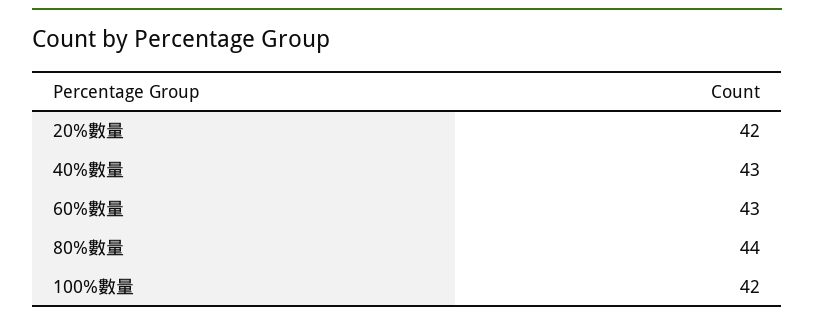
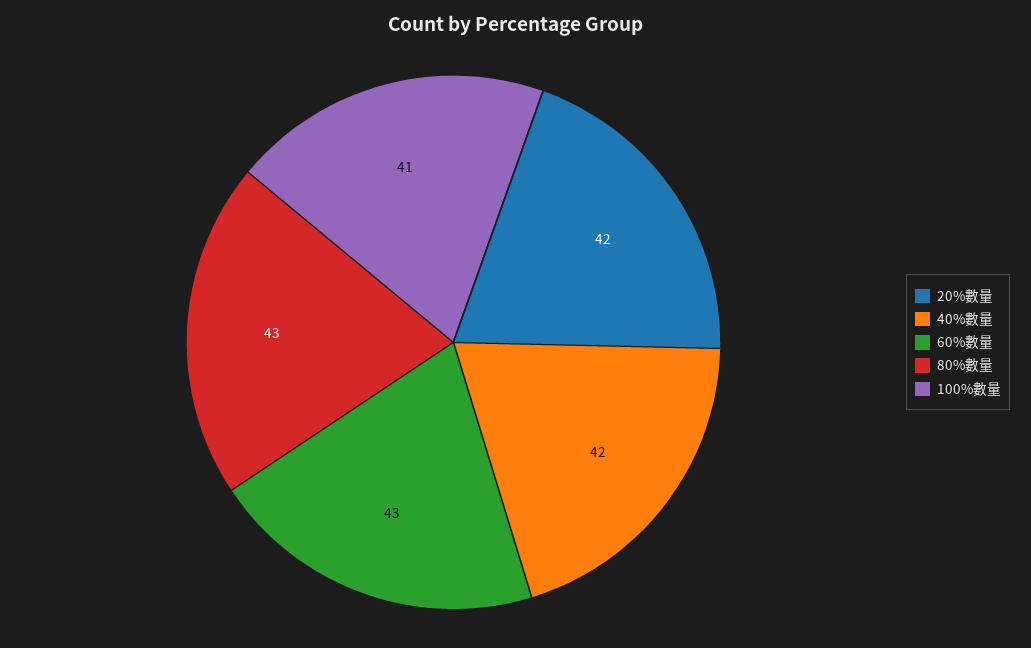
  {
    "20%數量": 42,
-   "40%數量": 43,
+   "40%數量": 42,
    "60%數量": 43,
-   "80%數量": 44,
+   "80%數量": 43,
-   "100%數量": 42
+   "100%數量": 41
  }

